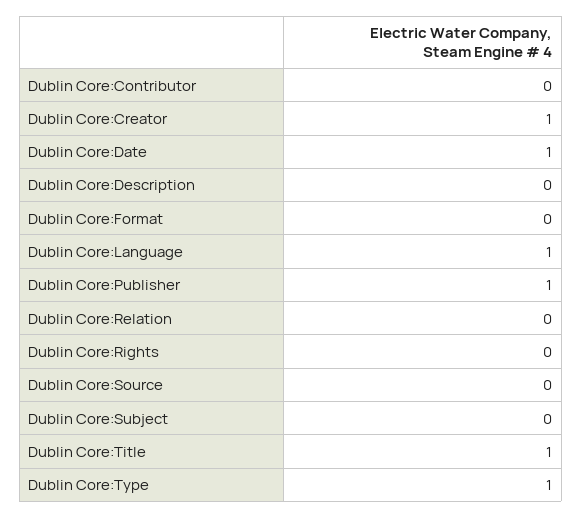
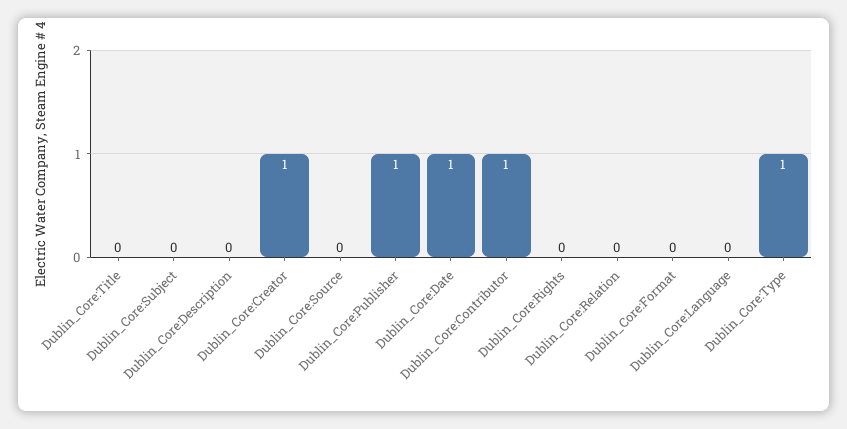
  {
-   "Dublin Core:Contributor": 0,
+   "Dublin Core:Contributor": 1,
    "Dublin Core:Creator": 1,
    "Dublin Core:Date": 1,
    "Dublin Core:Description": 0,
    "Dublin Core:Format": 0,
-   "Dublin Core:Language": 1,
+   "Dublin Core:Language": 0,
    "Dublin Core:Publisher": 1,
    "Dublin Core:Relation": 0,
    "Dublin Core:Rights": 0,
    "Dublin Core:Source": 0,
    "Dublin Core:Subject": 0,
-   "Dublin Core:Title": 1,
+   "Dublin Core:Title": 0,
    "Dublin Core:Type": 1
  }

